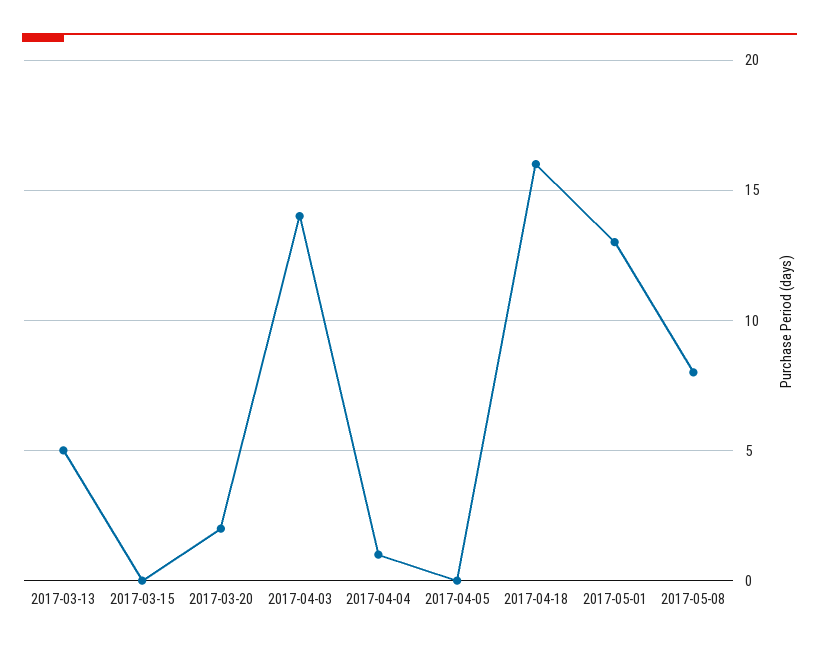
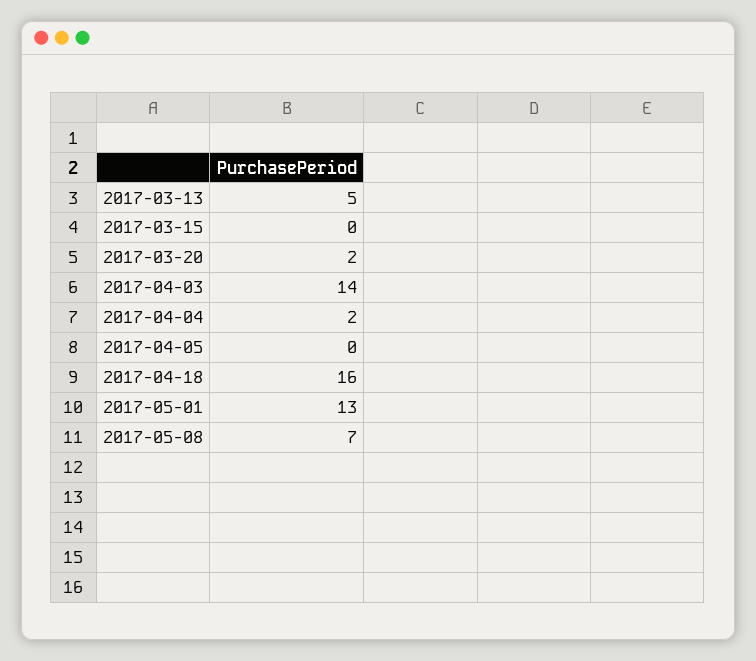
  {
    "2017-03-13": 5,
    "2017-03-15": 0,
    "2017-03-20": 2,
    "2017-04-03": 14,
-   "2017-04-04": 1,
+   "2017-04-04": 2,
    "2017-04-05": 0,
    "2017-04-18": 16,
    "2017-05-01": 13,
-   "2017-05-08": 8
+   "2017-05-08": 7
  }

